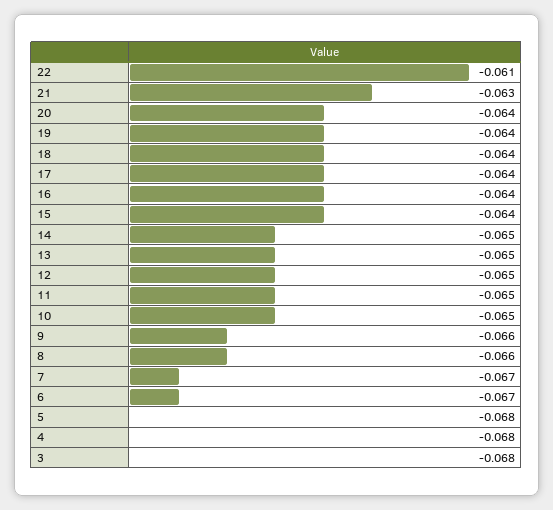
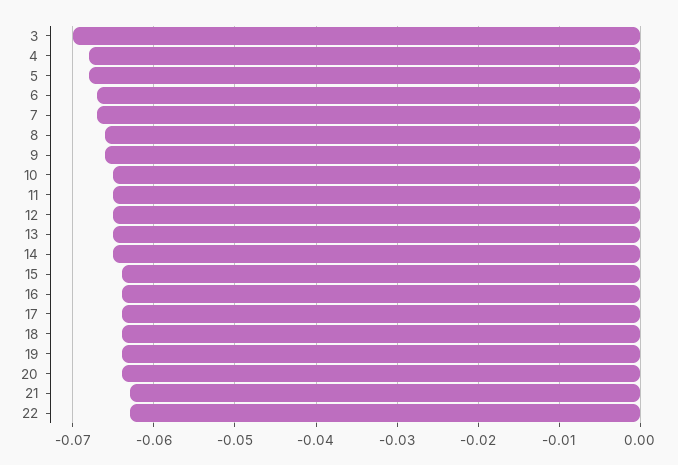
  {
-   "22": -0.061,
+   "22": -0.063,
    "21": -0.063,
    "20": -0.064,
    "19": -0.064,
    "18": -0.064,
    "17": -0.064,
    "16": -0.064,
    "15": -0.064,
    "14": -0.065,
    "13": -0.065,
    "12": -0.065,
    "11": -0.065,
    "10": -0.065,
    "9": -0.066,
    "8": -0.066,
    "7": -0.067,
    "6": -0.067,
    "5": -0.068,
    "4": -0.068,
-   "3": -0.068
+   "3": -0.07
  }

